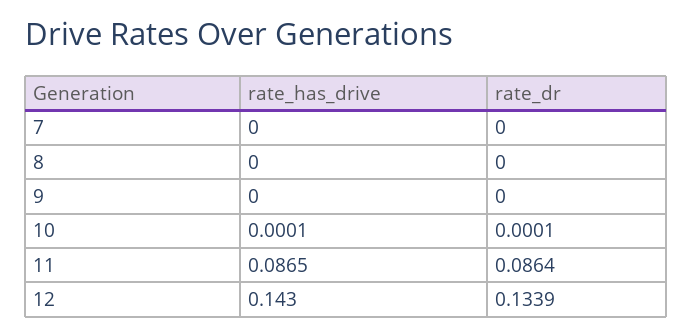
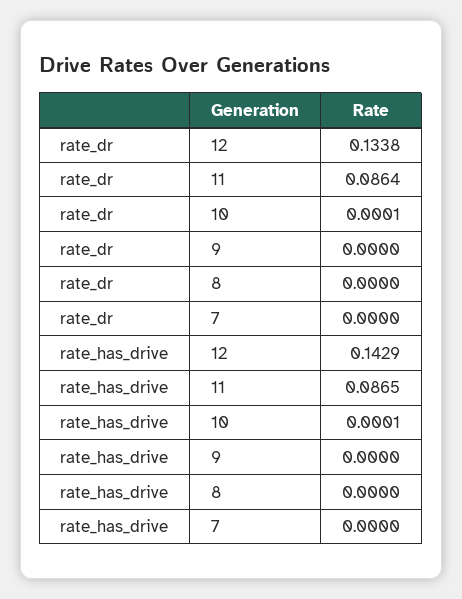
  {
    "rate_has_drive": {
      "7": 0,
      "8": 0,
      "9": 0,
      "10": 0.0001,
      "11": 0.0865,
-     "12": 0.143
+     "12": 0.1429
    },
    "rate_dr": {
      "7": 0,
      "8": 0,
      "9": 0,
      "10": 0.0001,
      "11": 0.0864,
-     "12": 0.1339
+     "12": 0.1338
    }
  }

